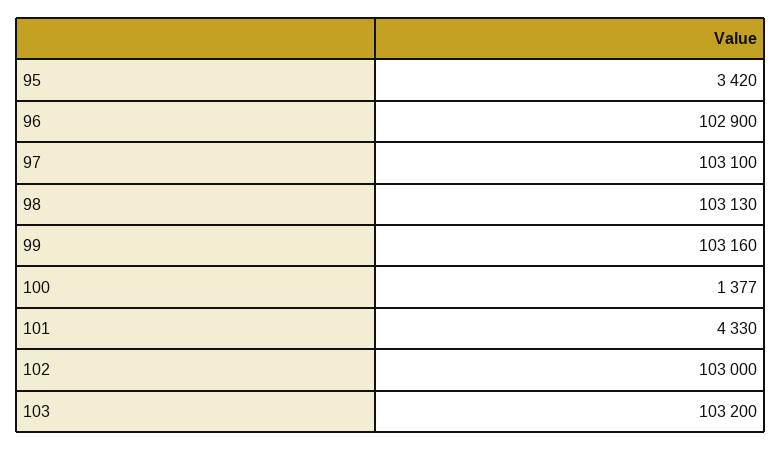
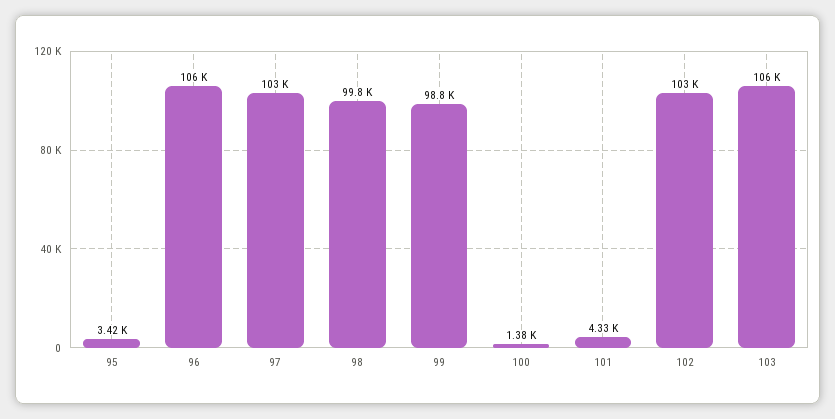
  {
    "95": 3420,
-   "96": 102900,
+   "96": 106000,
    "97": 103100,
-   "98": 103130,
+   "98": 99800,
-   "99": 103160,
+   "99": 98800,
    "100": 1377,
    "101": 4330,
    "102": 103000,
-   "103": 103200
+   "103": 106000
  }

